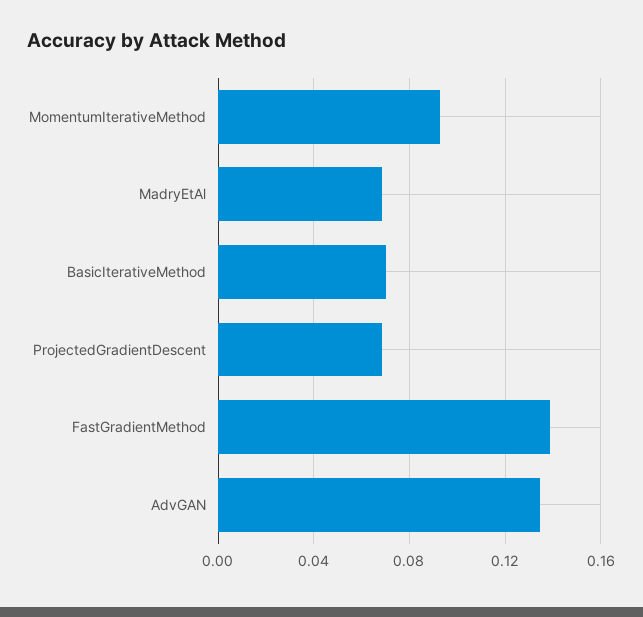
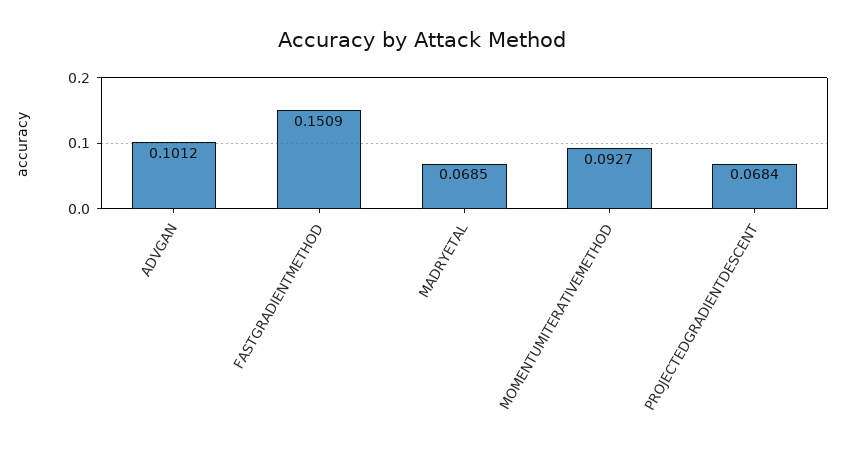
  {
    "MomentumIterativeMethod": 0.0927,
    "MadryEtAl": 0.0685,
-   "BasicIterativeMethod": 0.07,
    "ProjectedGradientDescent": 0.0684,
-   "FastGradientMethod": 0.14,
+   "FastGradientMethod": 0.1509,
-   "AdvGAN": 0.135
+   "AdvGAN": 0.1012
  }

